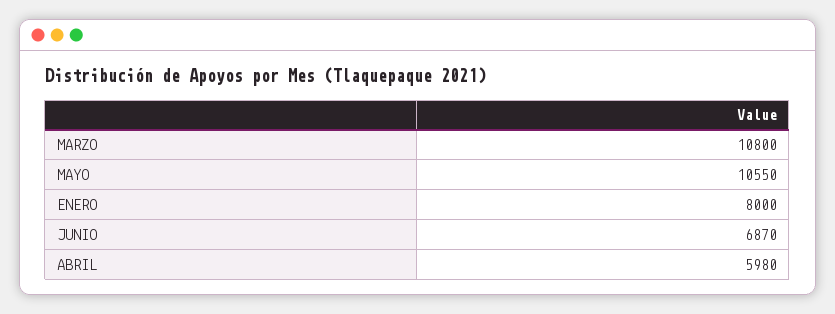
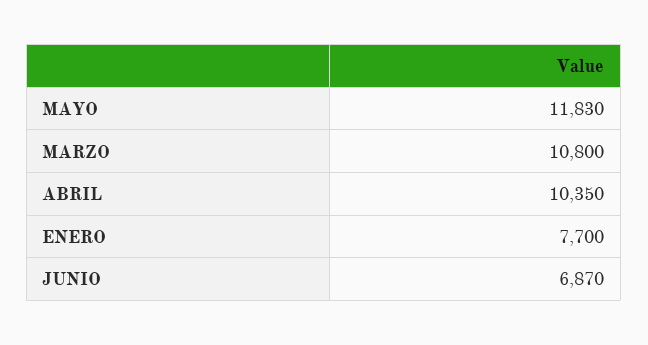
  {
    "MARZO": 10800,
-   "MAYO": 10550,
+   "MAYO": 11830,
-   "ENERO": 8000,
+   "ENERO": 7700,
    "JUNIO": 6870,
-   "ABRIL": 5980
+   "ABRIL": 10350
  }

